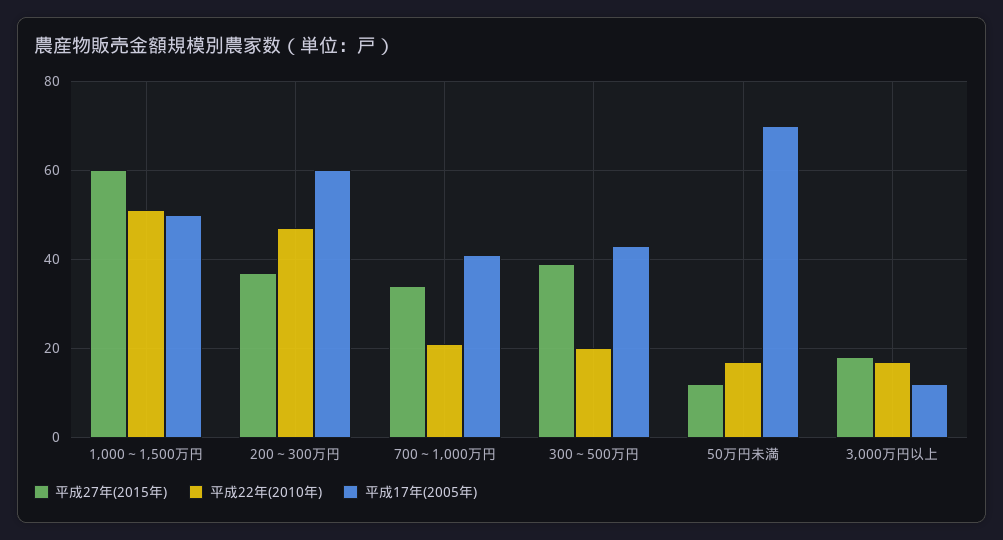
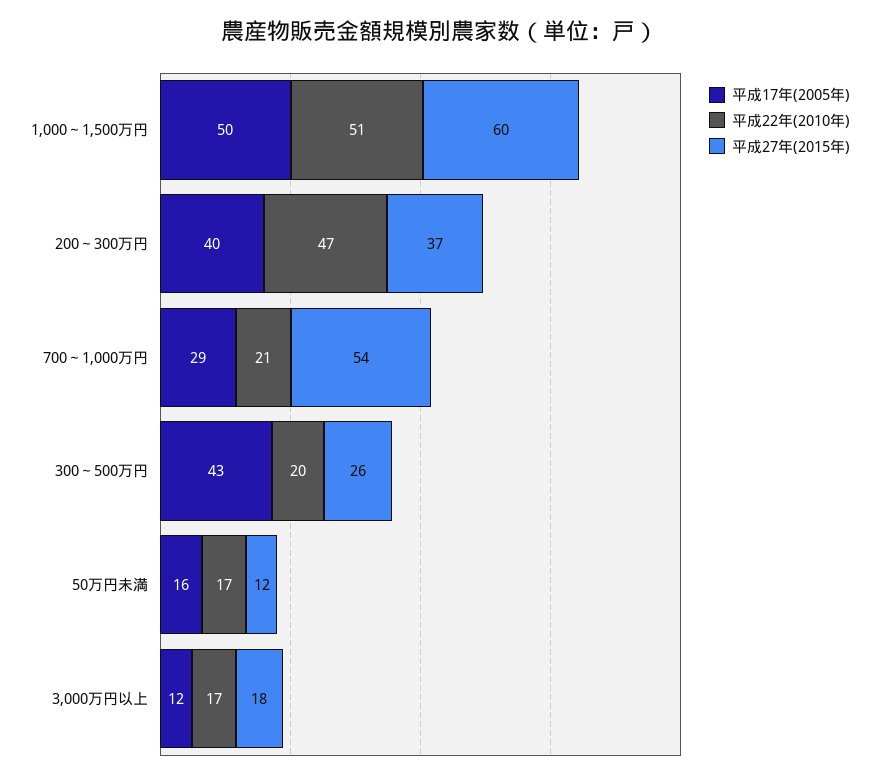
  {
    "平成27年(2015年)": {
      "1,000～1,500万円": 60,
      "200～300万円": 37,
-     "700～1,000万円": 35,
+     "700～1,000万円": 54,
-     "300～500万円": 40,
+     "300～500万円": 26,
      "50万円未満": 12,
      "3,000万円以上": 18
    },
    "平成22年(2010年)": {
      "1,000～1,500万円": 51,
      "200～300万円": 47,
      "700～1,000万円": 21,
      "300～500万円": 20,
      "50万円未満": 17,
      "3,000万円以上": 17
    },
    "平成17年(2005年)": {
      "1,000～1,500万円": 50,
-     "200～300万円": 60,
+     "200～300万円": 40,
-     "700～1,000万円": 40,
+     "700～1,000万円": 29,
      "300～500万円": 43,
-     "50万円未満": 70,
+     "50万円未満": 16,
      "3,000万円以上": 12
    }
  }

